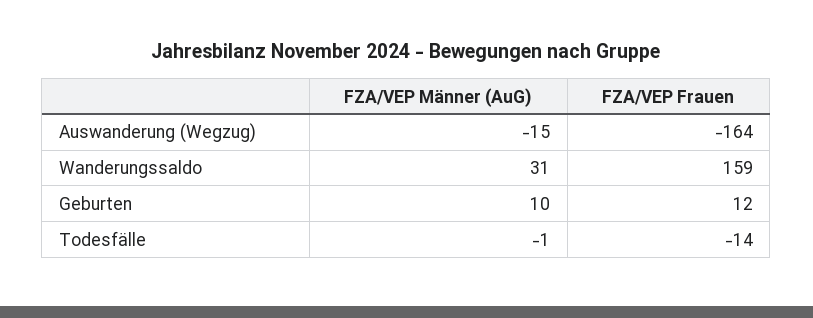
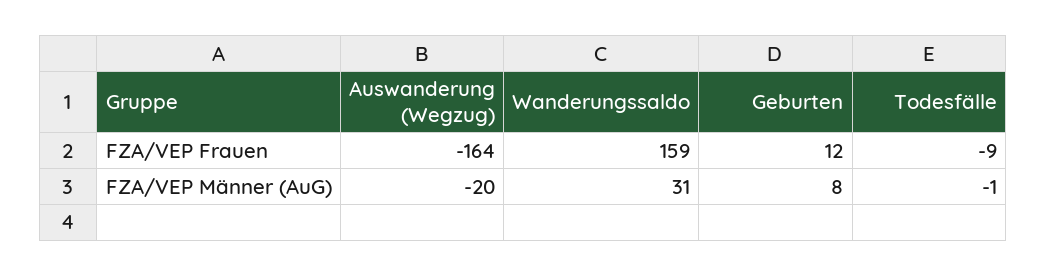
  {
    "FZA/VEP Männer (AuG)": {
-     "Auswanderung (Wegzug)": -15,
+     "Auswanderung (Wegzug)": -20,
      "Wanderungssaldo": 31,
-     "Geburten": 10,
+     "Geburten": 8,
      "Todesfälle": -1
    },
    "FZA/VEP Frauen": {
      "Auswanderung (Wegzug)": -164,
      "Wanderungssaldo": 159,
      "Geburten": 12,
-     "Todesfälle": -14
+     "Todesfälle": -9
    }
  }

